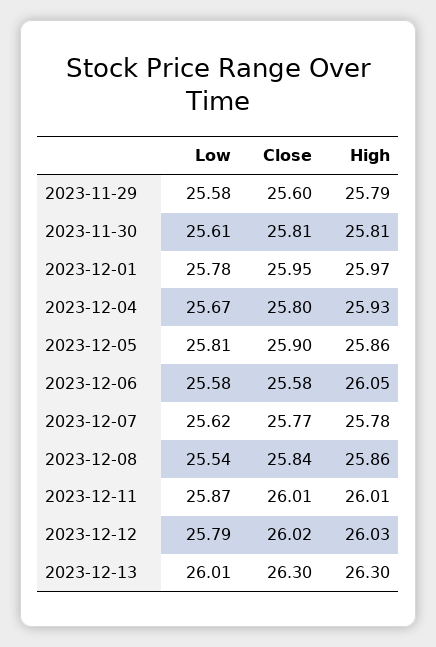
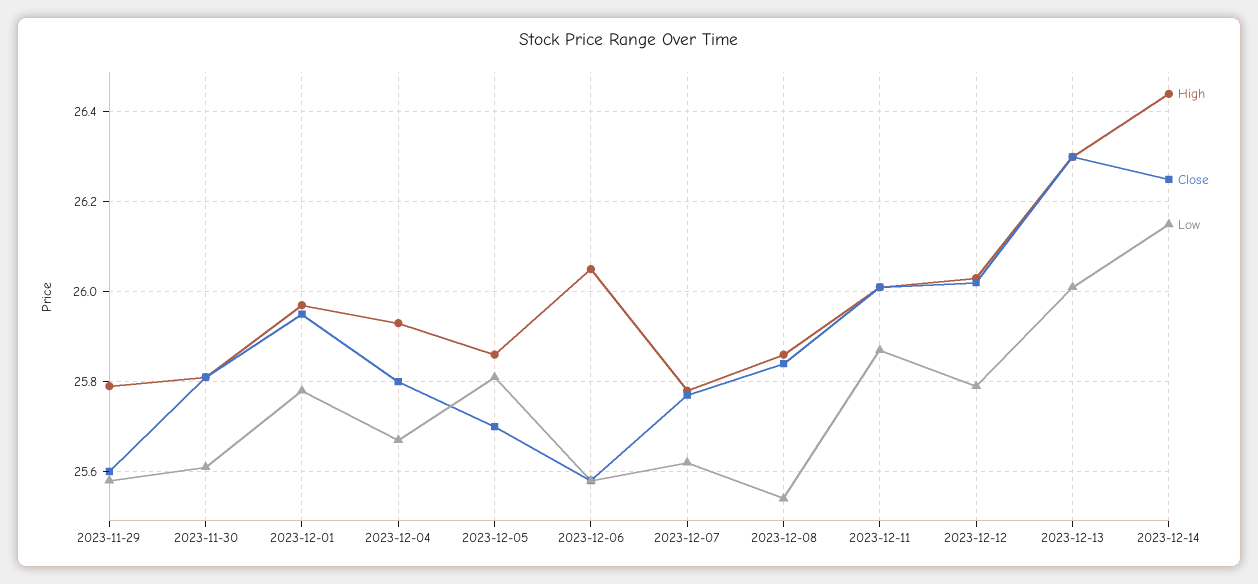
  {
    "Low": {
      "2023-11-29": 25.58,
      "2023-11-30": 25.61,
      "2023-12-01": 25.78,
      "2023-12-04": 25.67,
      "2023-12-05": 25.81,
      "2023-12-06": 25.58,
      "2023-12-07": 25.62,
      "2023-12-08": 25.54,
      "2023-12-11": 25.87,
      "2023-12-12": 25.79,
-     "2023-12-13": 26.01
+     "2023-12-13": 26.01,
+     "2023-12-14": 26.15
    },
    "Close": {
      "2023-11-29": 25.6,
      "2023-11-30": 25.81,
      "2023-12-01": 25.95,
      "2023-12-04": 25.8,
-     "2023-12-05": 25.9,
+     "2023-12-05": 25.7,
      "2023-12-06": 25.58,
      "2023-12-07": 25.77,
      "2023-12-08": 25.84,
      "2023-12-11": 26.01,
      "2023-12-12": 26.02,
-     "2023-12-13": 26.3
+     "2023-12-13": 26.3,
+     "2023-12-14": 26.25
    },
    "High": {
      "2023-11-29": 25.79,
      "2023-11-30": 25.81,
      "2023-12-01": 25.97,
      "2023-12-04": 25.93,
      "2023-12-05": 25.86,
      "2023-12-06": 26.05,
      "2023-12-07": 25.78,
      "2023-12-08": 25.86,
      "2023-12-11": 26.01,
      "2023-12-12": 26.03,
-     "2023-12-13": 26.3
+     "2023-12-13": 26.3,
+     "2023-12-14": 26.45
    }
  }

